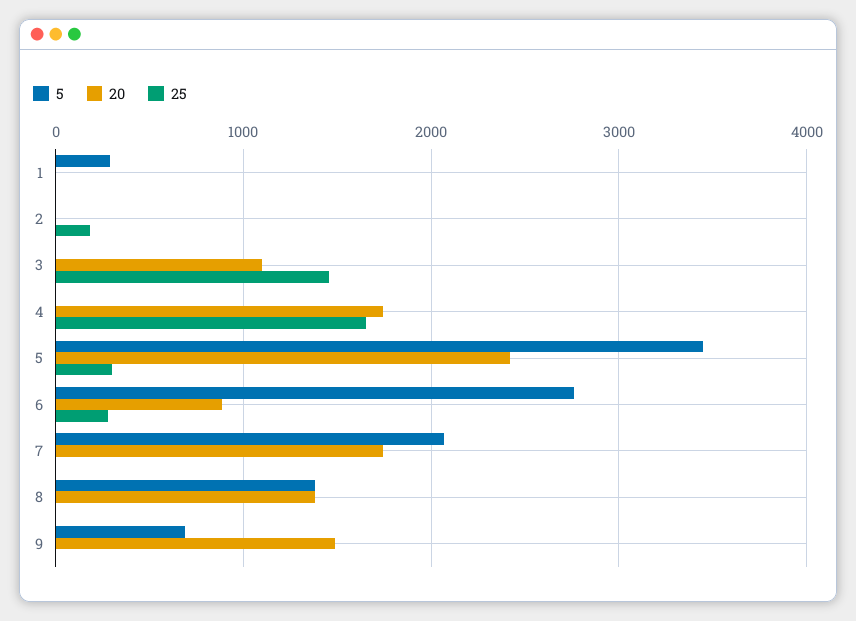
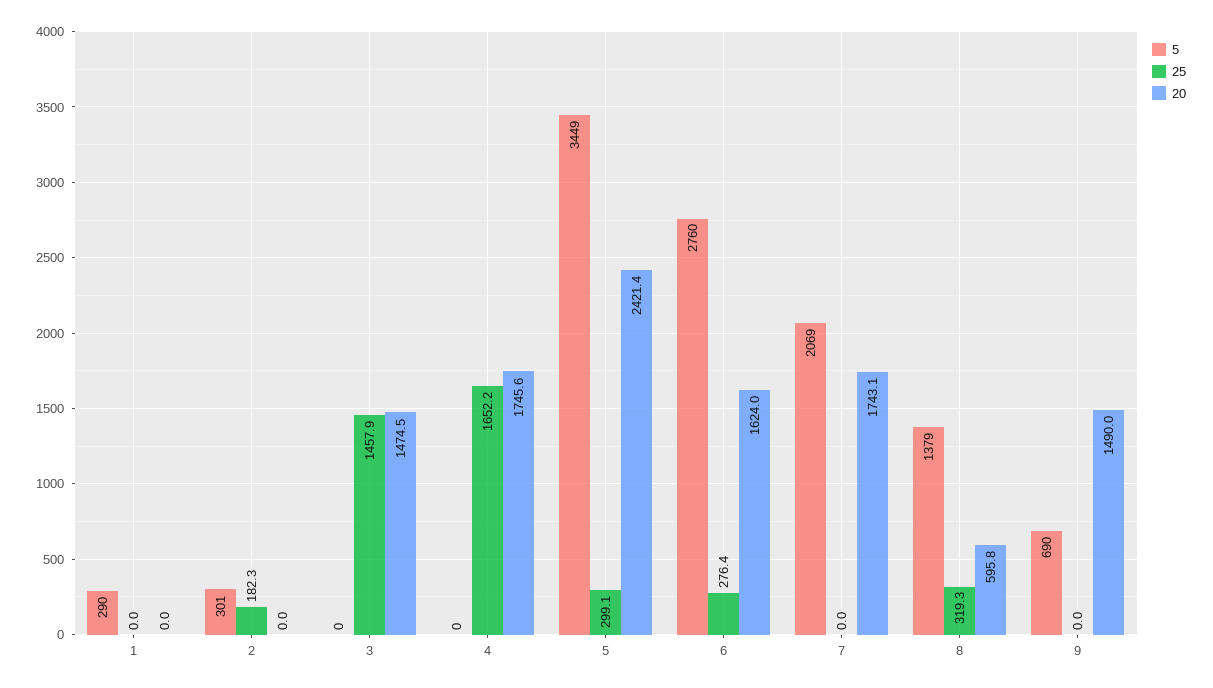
  {
    "5": {
      "1": 290,
-     "2": 0,
+     "2": 301,
      "3": 0,
      "4": 0,
      "5": 3449,
      "6": 2760,
      "7": 2069,
      "8": 1379,
      "9": 690
    },
    "20": {
      "1": 0,
      "2": 0,
-     "3": 1100,
+     "3": 1474.5,
      "4": 1745.6,
      "5": 2421.4,
-     "6": 900,
+     "6": 1624,
      "7": 1743.1,
-     "8": 1400,
+     "8": 595.8,
      "9": 1490
    },
    "25": {
      "1": 0,
      "2": 182.3,
      "3": 1457.9,
      "4": 1652.2,
      "5": 299.1,
      "6": 276.4,
      "7": 0,
-     "8": 0,
+     "8": 319.3,
      "9": 0
    }
  }

